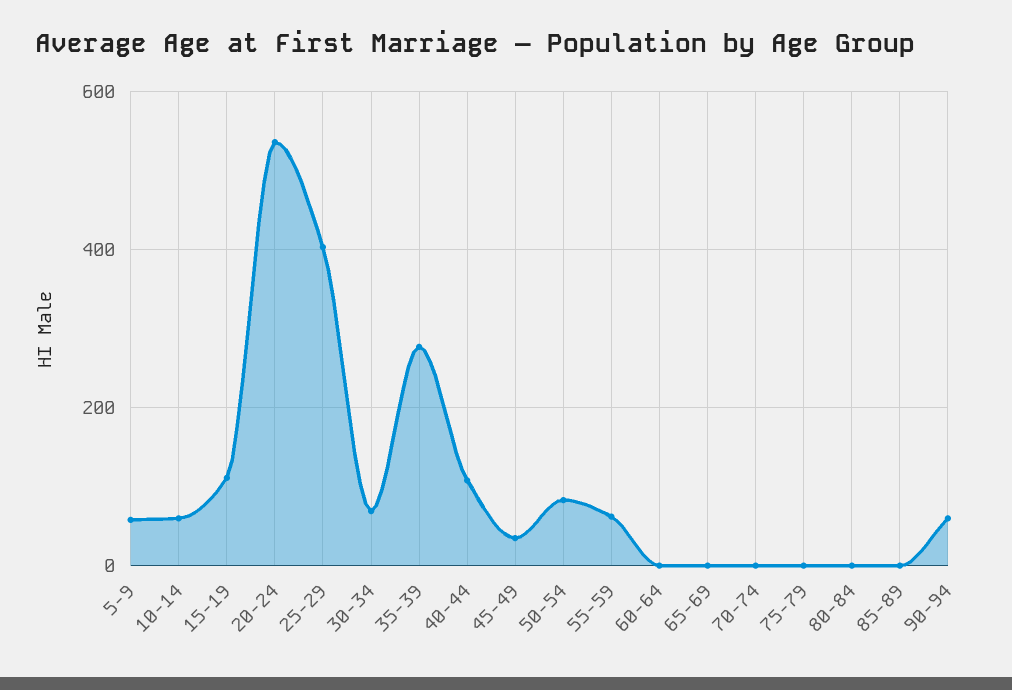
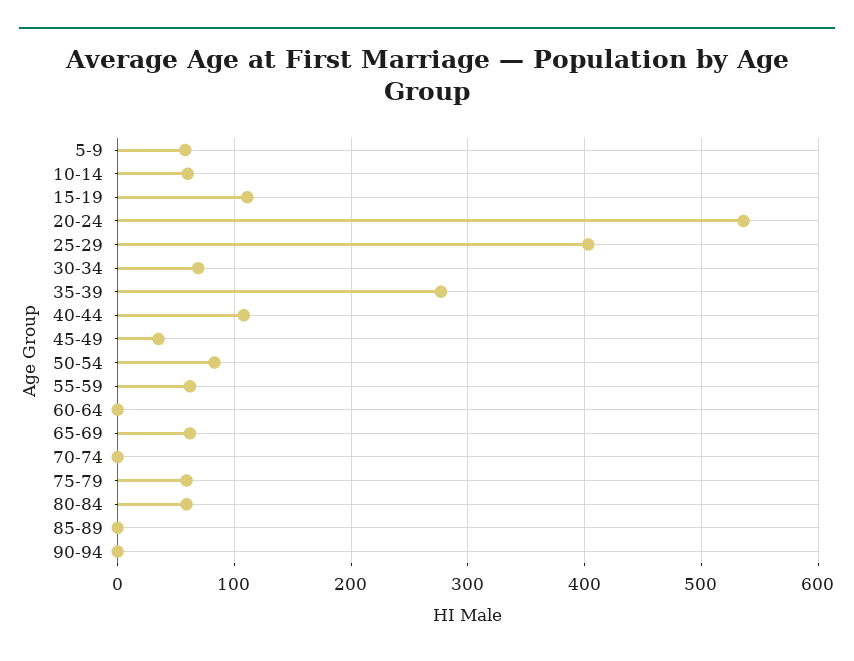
  {
    "5-9": 60,
    "10-14": 60,
    "15-19": 110,
    "20-24": 540,
    "25-29": 400,
    "30-34": 70,
    "35-39": 280,
    "40-44": 110,
    "45-49": 40,
    "50-54": 80,
    "55-59": 60,
    "60-64": 0,
-   "65-69": 0,
+   "65-69": 60,
    "70-74": 0,
-   "75-79": 0,
+   "75-79": 60,
-   "80-84": 0,
+   "80-84": 60,
    "85-89": 0,
-   "90-94": 60
+   "90-94": 0
  }

